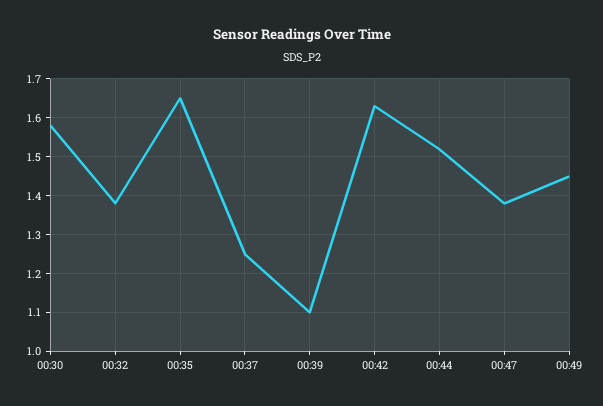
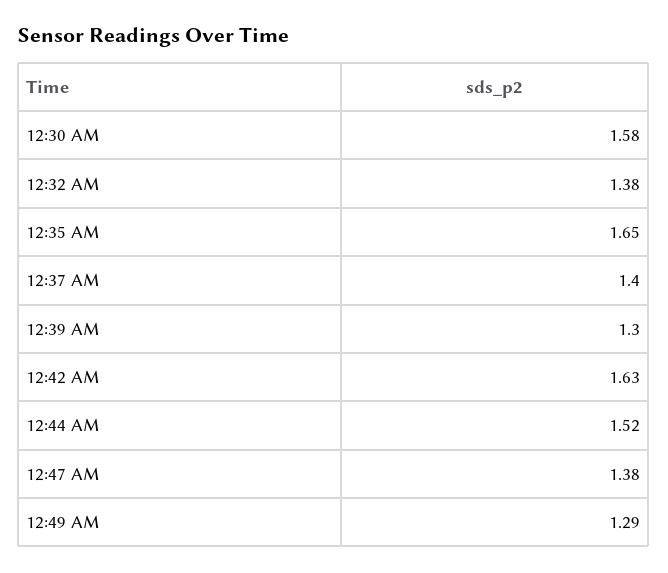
  {
    "00:30": 1.58,
    "00:32": 1.38,
    "00:35": 1.65,
-   "00:37": 1.25,
+   "00:37": 1.4,
-   "00:39": 1.1,
+   "00:39": 1.3,
    "00:42": 1.63,
    "00:44": 1.52,
    "00:47": 1.38,
-   "00:49": 1.45
+   "00:49": 1.29
  }

